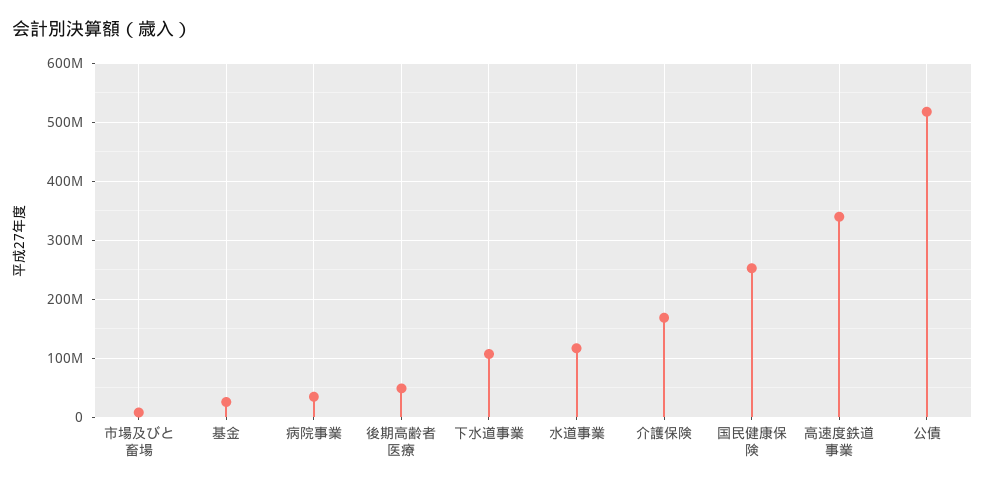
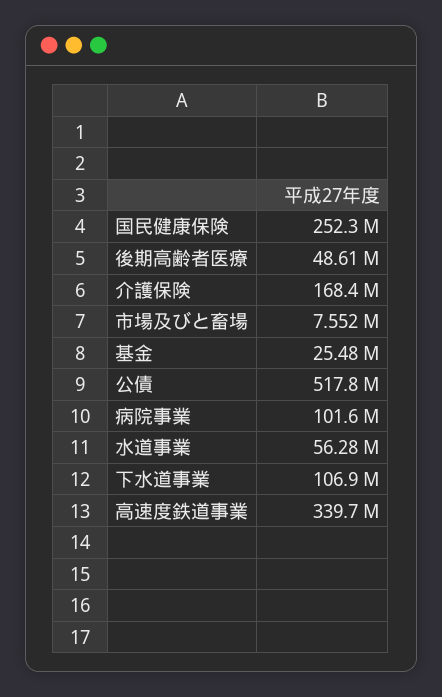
  {
    "市場及びと畜場": 7552000,
    "基金": 25480000,
-   "病院事業": 40000000,
+   "病院事業": 101600000,
    "後期高齢者医療": 48610000,
    "下水道事業": 106900000,
-   "水道事業": 120000000,
+   "水道事業": 56280000,
    "介護保険": 168400000,
    "国民健康保険": 252300000,
    "高速度鉄道事業": 339700000,
    "公債": 517800000
  }

